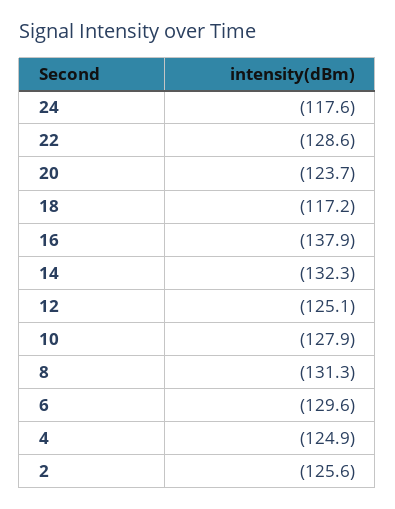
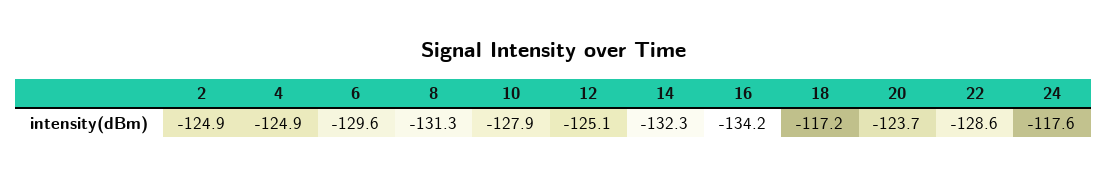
  {
    "24": -117.6,
    "22": -128.6,
    "20": -123.7,
    "18": -117.2,
-   "16": -137.9,
+   "16": -134.2,
    "14": -132.3,
    "12": -125.1,
    "10": -127.9,
    "8": -131.3,
    "6": -129.6,
    "4": -124.9,
-   "2": -125.6
+   "2": -124.9
  }

